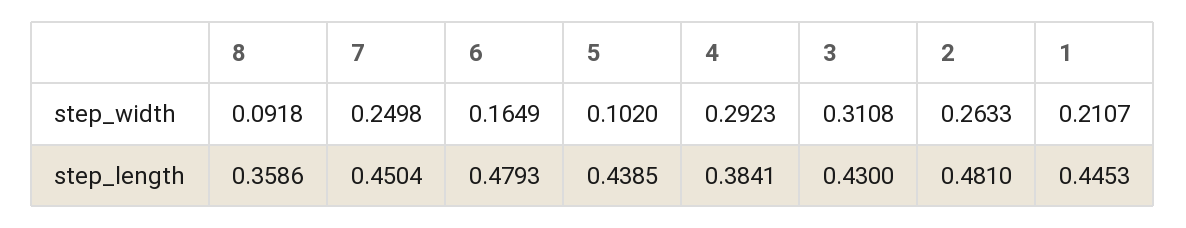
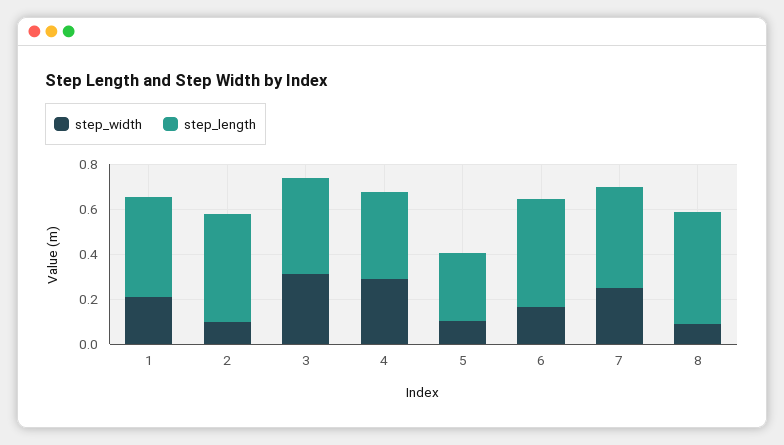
  {
    "step_width": {
      "8": 0.0918,
      "7": 0.2498,
      "6": 0.1649,
      "5": 0.102,
      "4": 0.2923,
      "3": 0.3108,
-     "2": 0.2633,
+     "2": 0.1,
      "1": 0.2107
    },
    "step_length": {
-     "8": 0.3586,
+     "8": 0.5,
      "7": 0.4504,
      "6": 0.4793,
-     "5": 0.4385,
+     "5": 0.3,
      "4": 0.3841,
      "3": 0.43,
      "2": 0.481,
      "1": 0.4453
    }
  }

